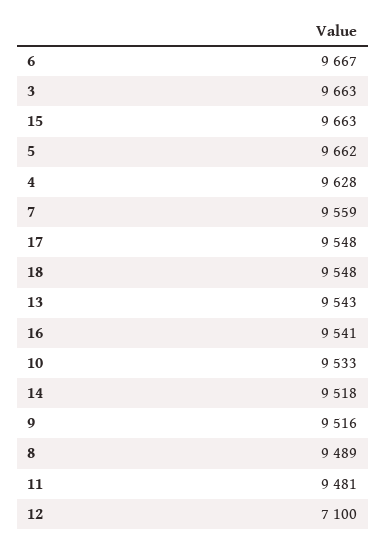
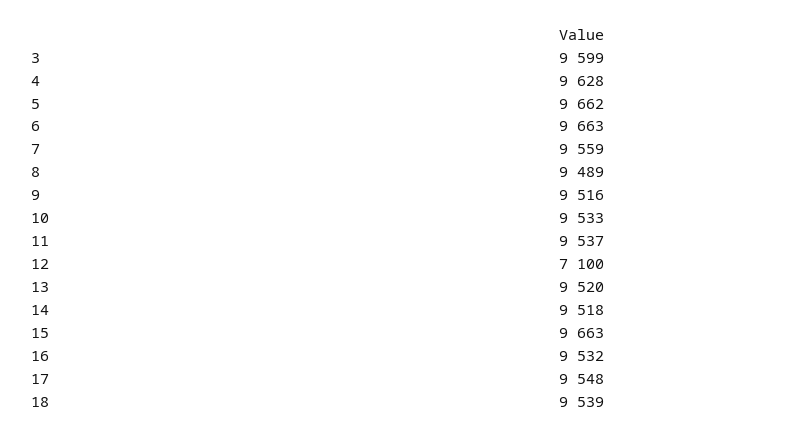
  {
-   "6": 9667,
+   "6": 9663,
-   "3": 9663,
+   "3": 9599,
    "15": 9663,
    "5": 9662,
    "4": 9628,
    "7": 9559,
    "17": 9548,
-   "18": 9548,
+   "18": 9539,
-   "13": 9543,
+   "13": 9520,
-   "16": 9541,
+   "16": 9532,
    "10": 9533,
    "14": 9518,
    "9": 9516,
    "8": 9489,
-   "11": 9481,
+   "11": 9537,
    "12": 7100
  }

